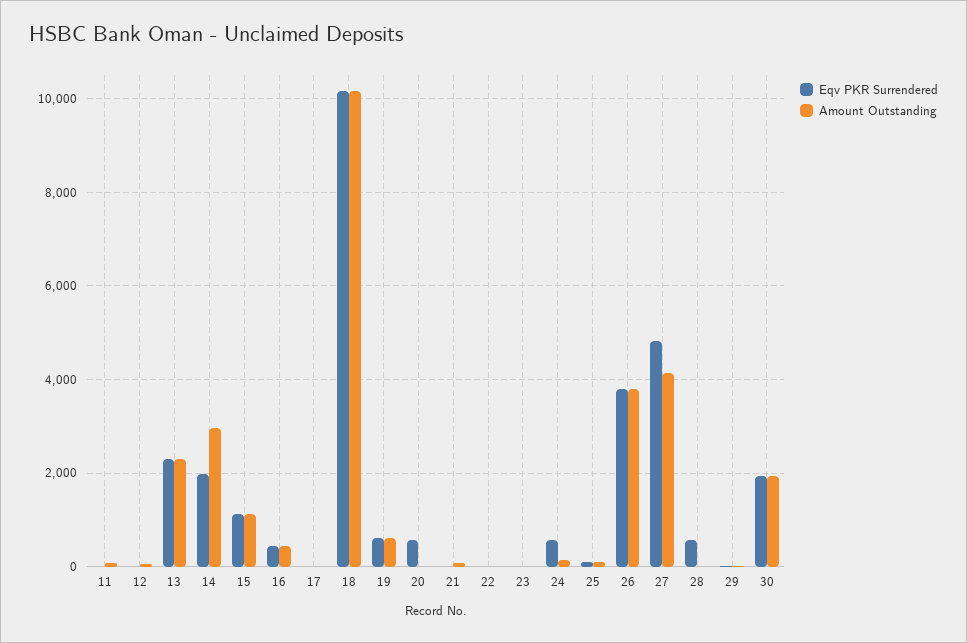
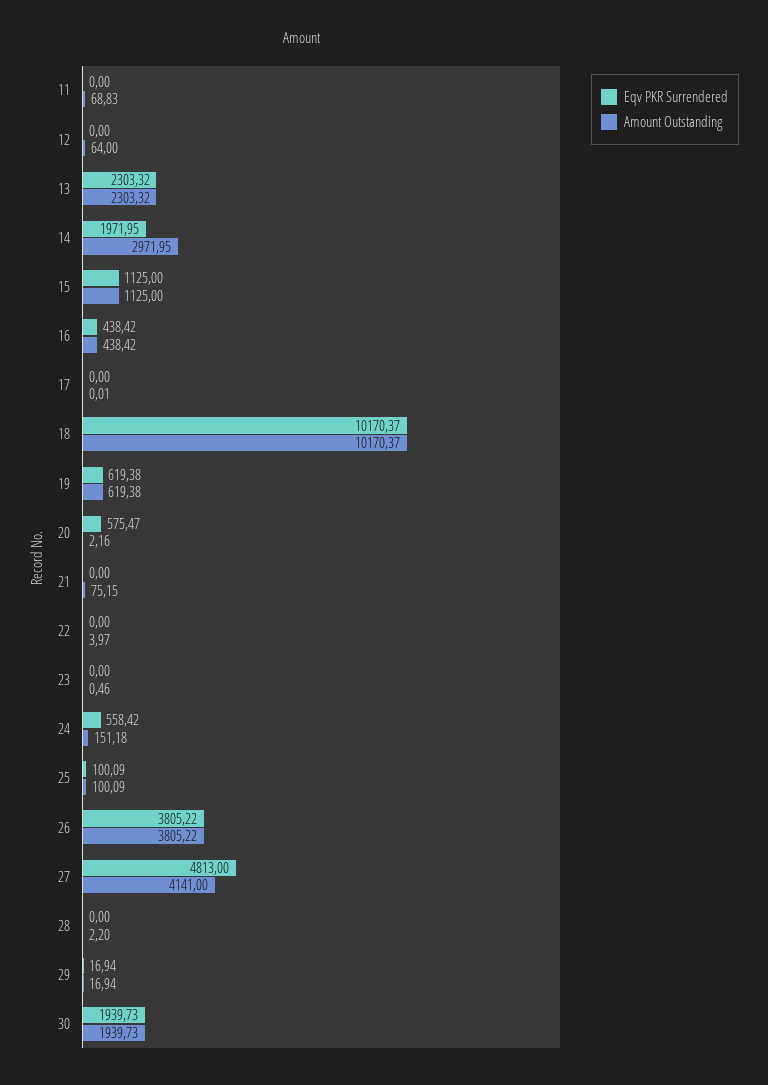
  {
    "Eqv PKR Surrendered": {
      "11": 0,
      "12": 0,
      "13": 2303.32,
      "14": 1971.95,
      "15": 1125,
      "16": 438.42,
      "17": 0,
      "18": 10170.37,
      "19": 619.38,
      "20": 575.47,
      "21": 0,
      "22": 0,
      "23": 0,
      "24": 558.42,
      "25": 100.09,
      "26": 3805.22,
      "27": 4813,
-     "28": 600,
+     "28": 0,
      "29": 16.94,
      "30": 1939.73
    },
    "Amount Outstanding": {
      "11": 68.83,
      "12": 64,
      "13": 2303.32,
      "14": 2971.95,
      "15": 1125,
      "16": 438.42,
      "17": 0.01,
      "18": 10170.37,
      "19": 619.38,
      "20": 2.16,
      "21": 75.15,
      "22": 3.97,
      "23": 0.46,
      "24": 151.18,
      "25": 100.09,
      "26": 3805.22,
      "27": 4141,
      "28": 2.2,
      "29": 16.94,
      "30": 1939.73
    }
  }

